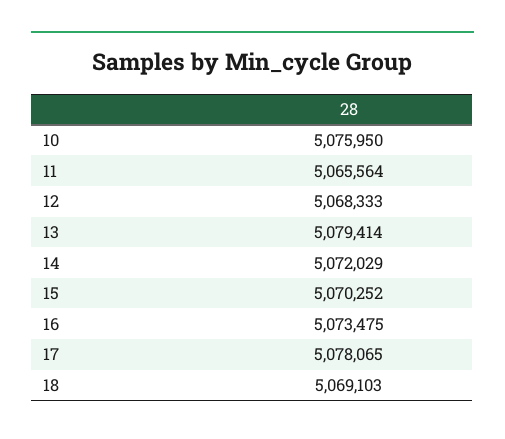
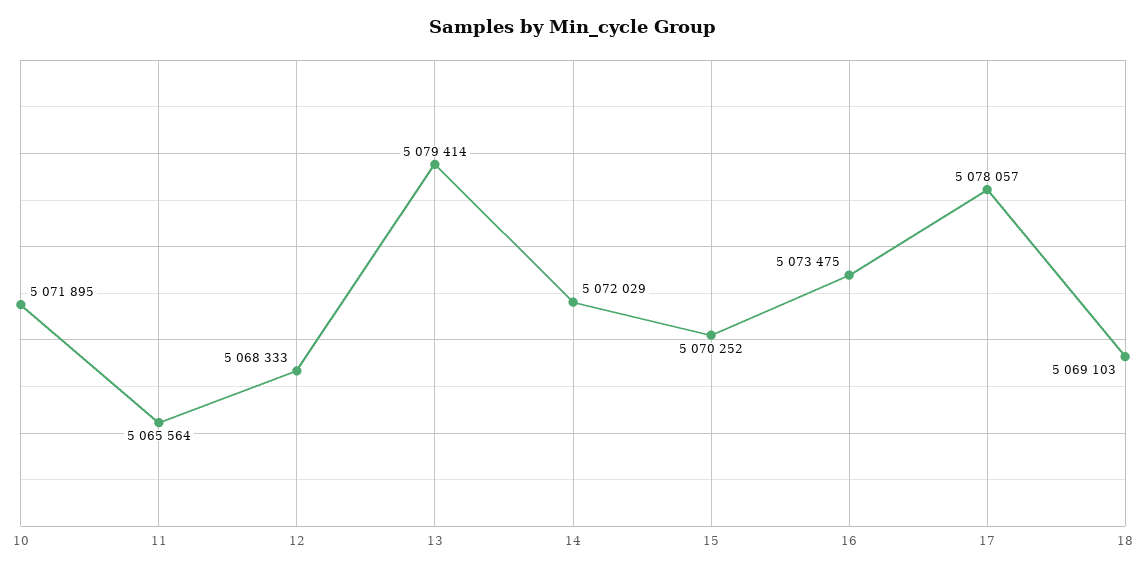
  {
-   "10": 5075950,
+   "10": 5071895,
    "11": 5065564,
    "12": 5068333,
    "13": 5079414,
    "14": 5072029,
    "15": 5070252,
    "16": 5073475,
-   "17": 5078065,
+   "17": 5078057,
    "18": 5069103
  }

